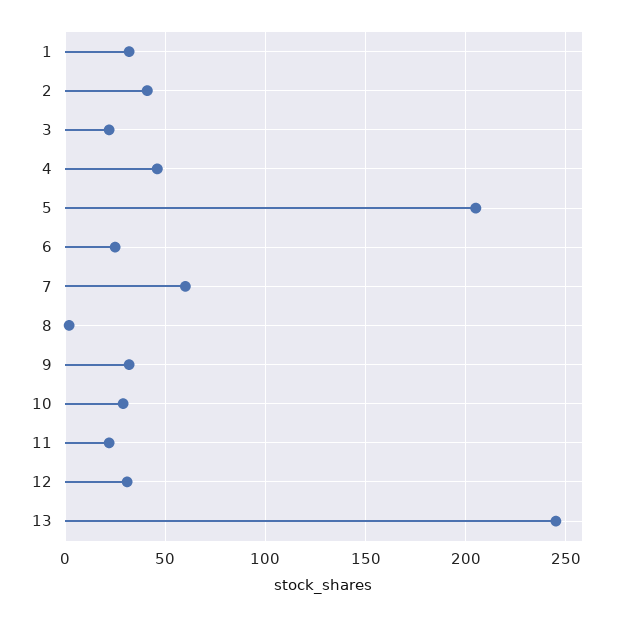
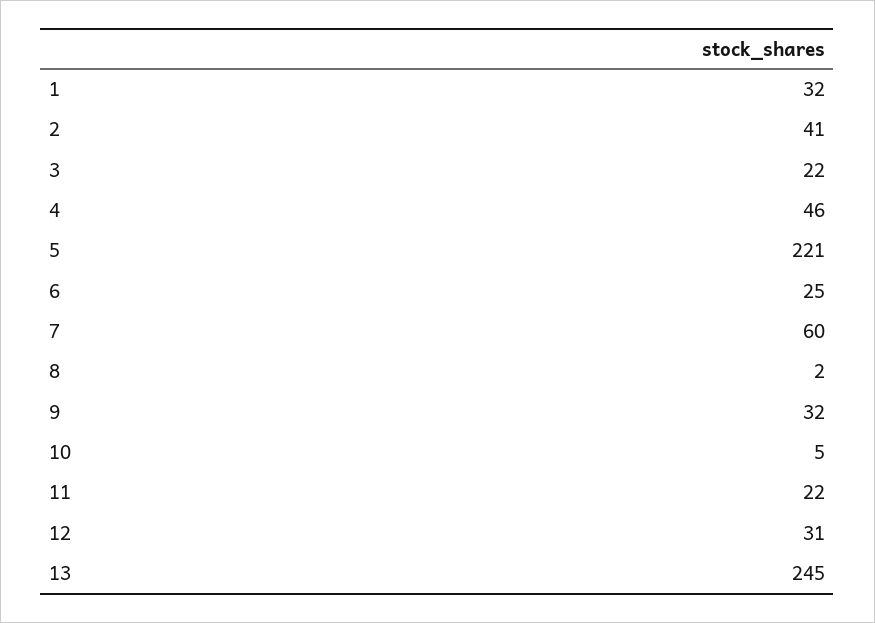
  {
    "1": 32,
    "2": 41,
    "3": 22,
    "4": 46,
-   "5": 205,
+   "5": 221,
    "6": 25,
    "7": 60,
    "8": 2,
    "9": 32,
-   "10": 30,
+   "10": 5,
    "11": 22,
    "12": 31,
    "13": 245
  }

